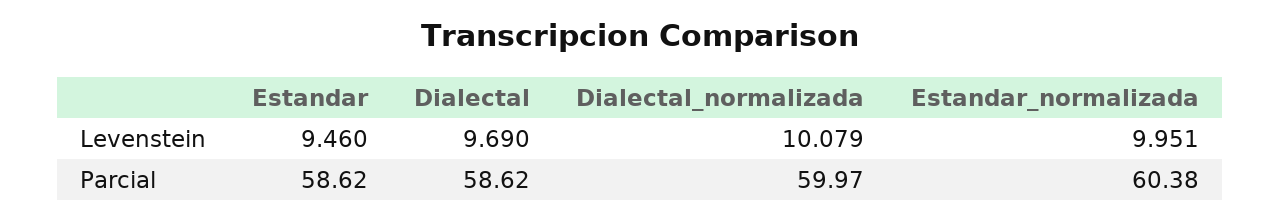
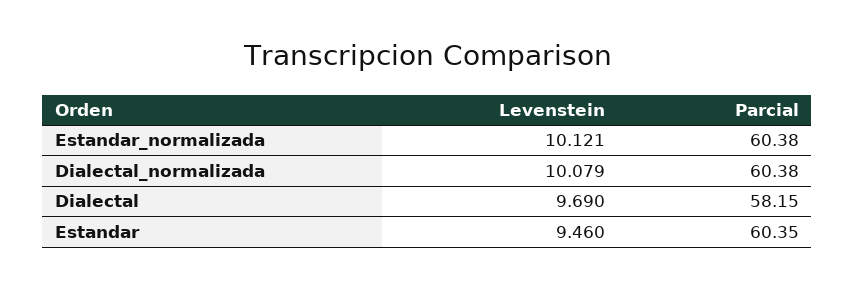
  {
    "Estandar": {
      "Levenstein": 9.46,
-     "Parcial": 58.62
+     "Parcial": 60.35
    },
    "Dialectal": {
      "Levenstein": 9.69,
-     "Parcial": 58.62
+     "Parcial": 58.15
    },
    "Dialectal_normalizada": {
      "Levenstein": 10.079,
-     "Parcial": 59.97
+     "Parcial": 60.38
    },
    "Estandar_normalizada": {
-     "Levenstein": 9.951,
+     "Levenstein": 10.121,
      "Parcial": 60.38
    }
  }

